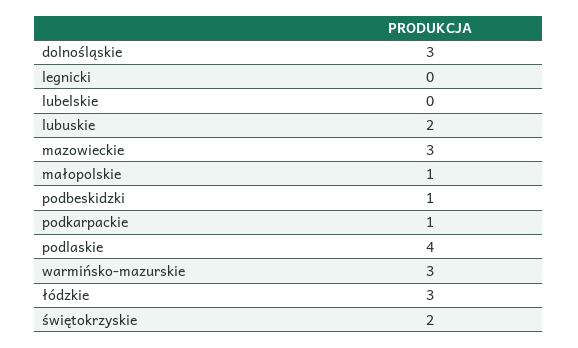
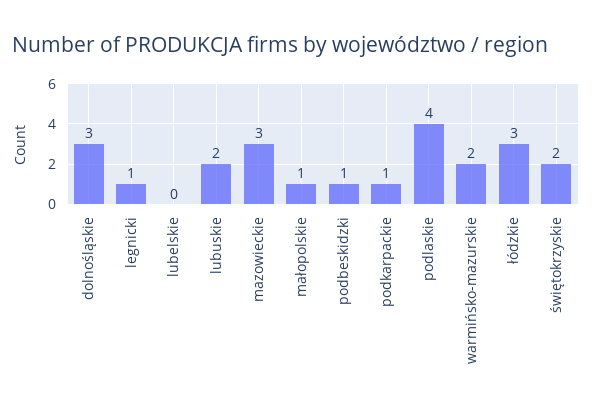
  {
    "dolnośląskie": 3,
-   "legnicki": 0,
+   "legnicki": 1,
    "lubelskie": 0,
    "lubuskie": 2,
    "mazowieckie": 3,
    "małopolskie": 1,
    "podbeskidzki": 1,
    "podkarpackie": 1,
    "podlaskie": 4,
-   "warmińsko-mazurskie": 3,
+   "warmińsko-mazurskie": 2,
    "łódzkie": 3,
    "świętokrzyskie": 2
  }

